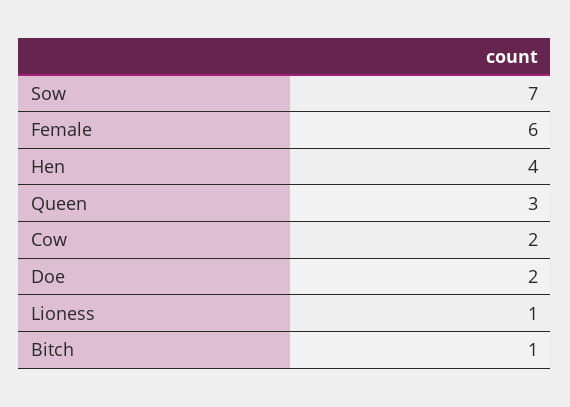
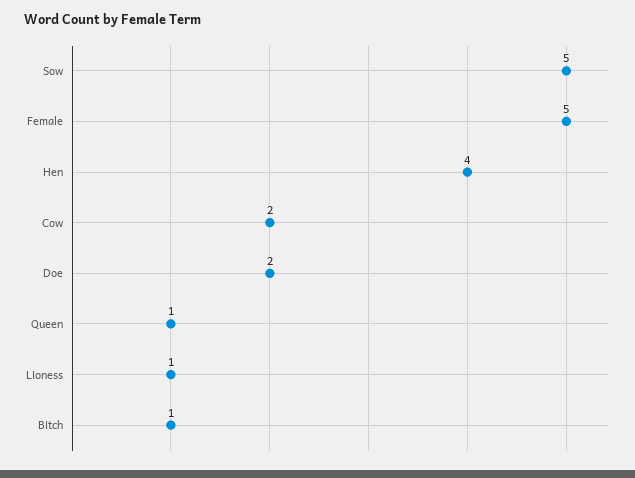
  {
-   "Sow": 7,
+   "Sow": 5,
-   "Female": 6,
+   "Female": 5,
    "Hen": 4,
-   "Queen": 3,
+   "Queen": 1,
    "Cow": 2,
    "Doe": 2,
    "Lioness": 1,
    "Bitch": 1
  }

